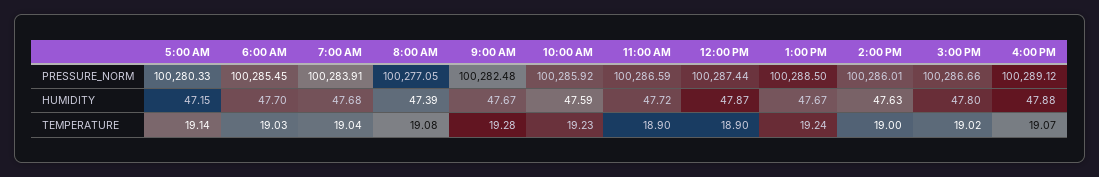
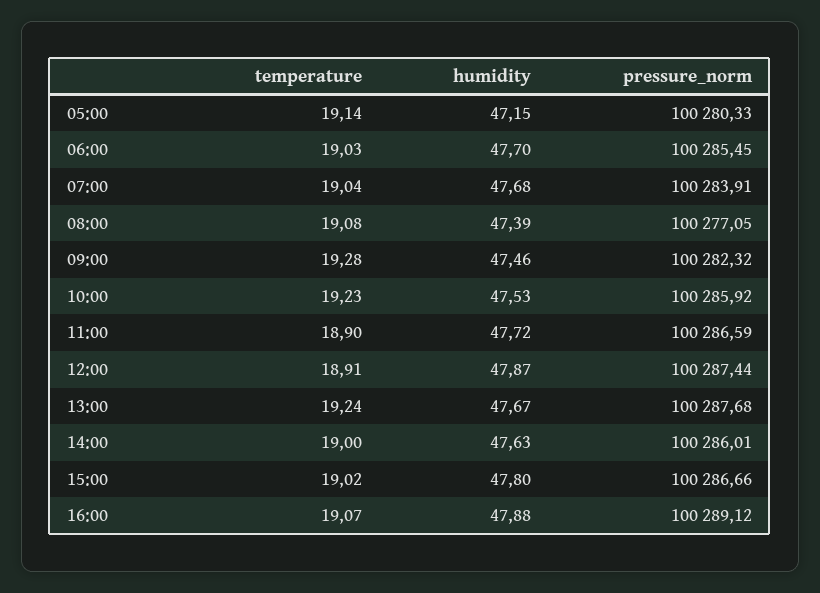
  {
    "5:00 AM": {
      "PRESSURE_NORM": 100280.33,
      "HUMIDITY": 47.15,
      "TEMPERATURE": 19.14
    },
    "6:00 AM": {
      "PRESSURE_NORM": 100285.45,
      "HUMIDITY": 47.7,
      "TEMPERATURE": 19.03
    },
    "7:00 AM": {
      "PRESSURE_NORM": 100283.91,
      "HUMIDITY": 47.68,
      "TEMPERATURE": 19.04
    },
    "8:00 AM": {
      "PRESSURE_NORM": 100277.05,
      "HUMIDITY": 47.39,
      "TEMPERATURE": 19.08
    },
    "9:00 AM": {
-     "PRESSURE_NORM": 100282.48,
+     "PRESSURE_NORM": 100282.32,
-     "HUMIDITY": 47.67,
+     "HUMIDITY": 47.46,
      "TEMPERATURE": 19.28
    },
    "10:00 AM": {
      "PRESSURE_NORM": 100285.92,
-     "HUMIDITY": 47.59,
+     "HUMIDITY": 47.53,
      "TEMPERATURE": 19.23
    },
    "11:00 AM": {
      "PRESSURE_NORM": 100286.59,
      "HUMIDITY": 47.72,
      "TEMPERATURE": 18.9
    },
    "12:00 PM": {
      "PRESSURE_NORM": 100287.44,
      "HUMIDITY": 47.87,
-     "TEMPERATURE": 18.9
+     "TEMPERATURE": 18.91
    },
    "1:00 PM": {
-     "PRESSURE_NORM": 100288.5,
+     "PRESSURE_NORM": 100287.68,
      "HUMIDITY": 47.67,
      "TEMPERATURE": 19.24
    },
    "2:00 PM": {
      "PRESSURE_NORM": 100286.01,
      "HUMIDITY": 47.63,
      "TEMPERATURE": 19
    },
    "3:00 PM": {
      "PRESSURE_NORM": 100286.66,
      "HUMIDITY": 47.8,
      "TEMPERATURE": 19.02
    },
    "4:00 PM": {
      "PRESSURE_NORM": 100289.12,
      "HUMIDITY": 47.88,
      "TEMPERATURE": 19.07
    }
  }

